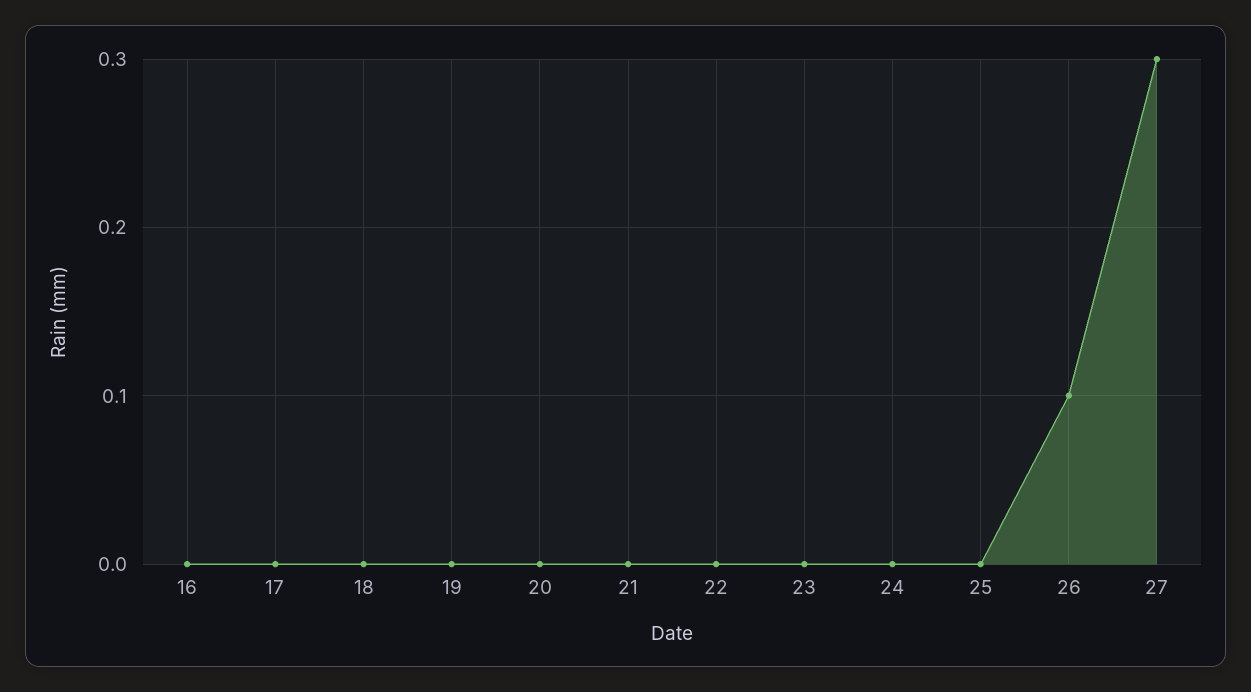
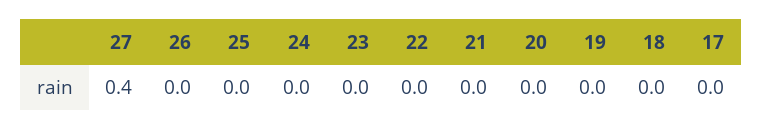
  {
-   "16": 0,
    "17": 0,
    "18": 0,
    "19": 0,
    "20": 0,
    "21": 0,
    "22": 0,
    "23": 0,
    "24": 0,
    "25": 0,
-   "26": 0.1,
+   "26": 0,
-   "27": 0.3
+   "27": 0.4
  }

